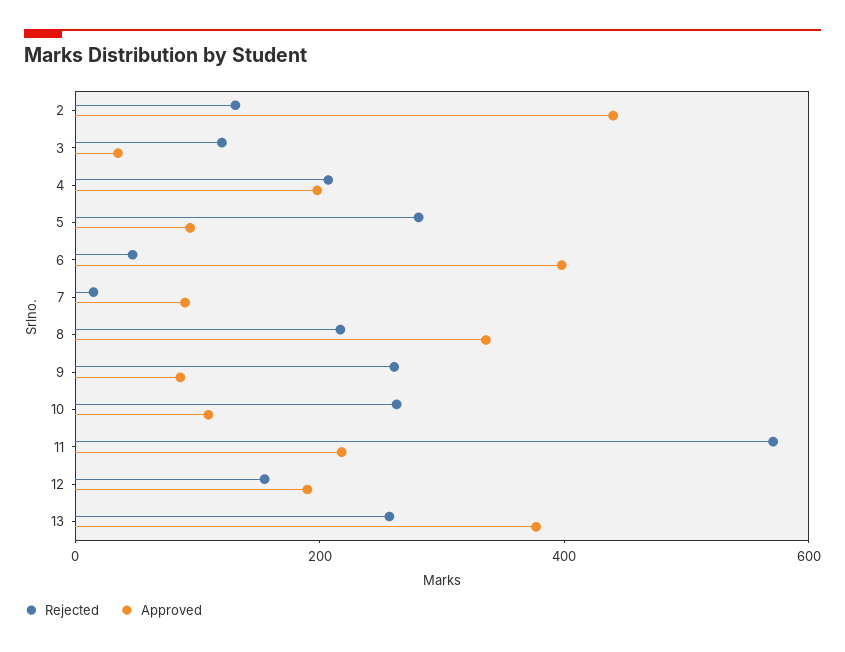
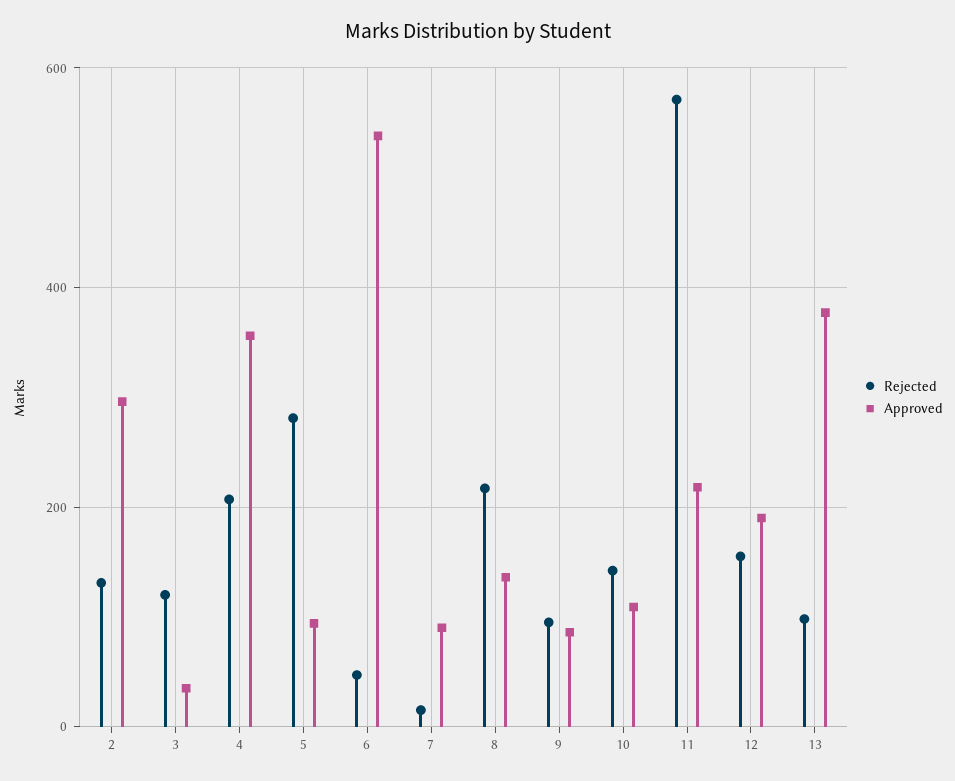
  {
    "Rejected": {
      "2": 140,
      "3": 120,
      "4": 200,
      "5": 280,
      "6": 40,
      "7": 20,
      "8": 220,
-     "9": 250,
+     "9": 100,
-     "10": 250,
+     "10": 140,
      "11": 580,
      "12": 160,
-     "13": 250
+     "13": 100
    },
    "Approved": {
-     "2": 450,
+     "2": 300,
      "3": 40,
-     "4": 200,
+     "4": 360,
      "5": 100,
-     "6": 400,
+     "6": 540,
      "7": 100,
-     "8": 350,
+     "8": 140,
      "9": 80,
      "10": 100,
      "11": 220,
      "12": 200,
      "13": 380
    }
  }

